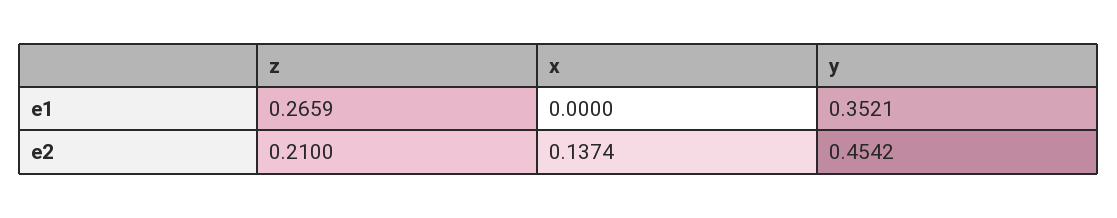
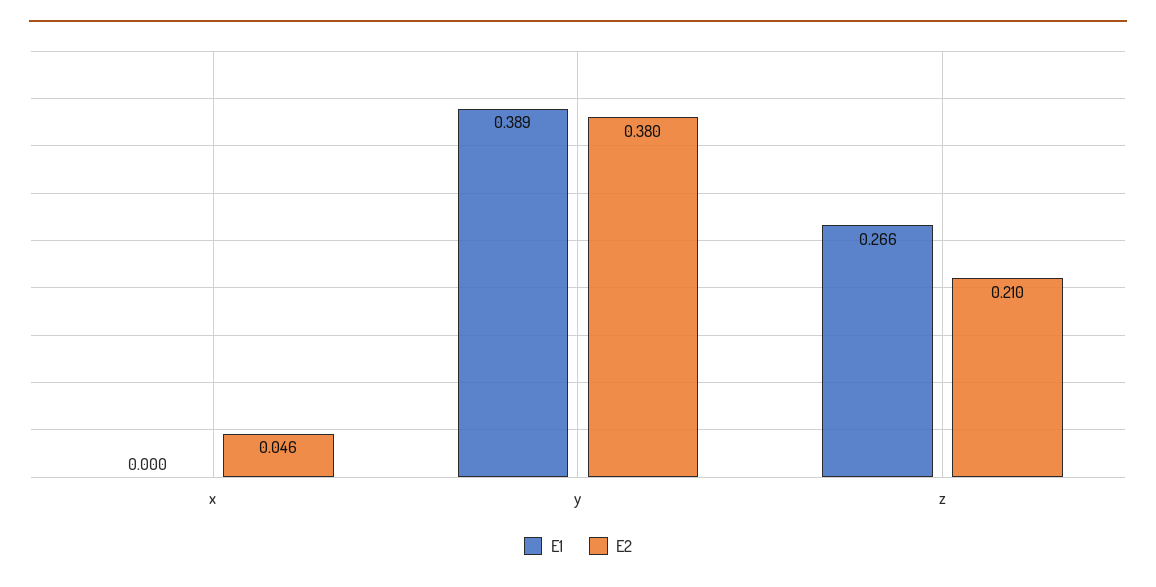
  {
    "e1": {
      "z": 0.2659,
      "x": 0,
-     "y": 0.3521
+     "y": 0.389
    },
    "e2": {
      "z": 0.21,
-     "x": 0.1374,
+     "x": 0.046,
-     "y": 0.4542
+     "y": 0.38
    }
  }

